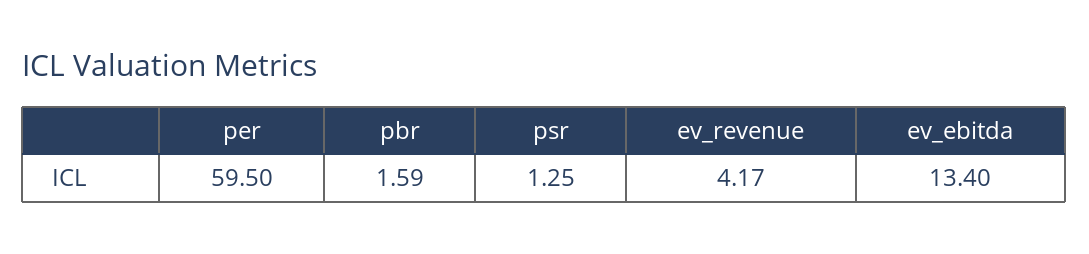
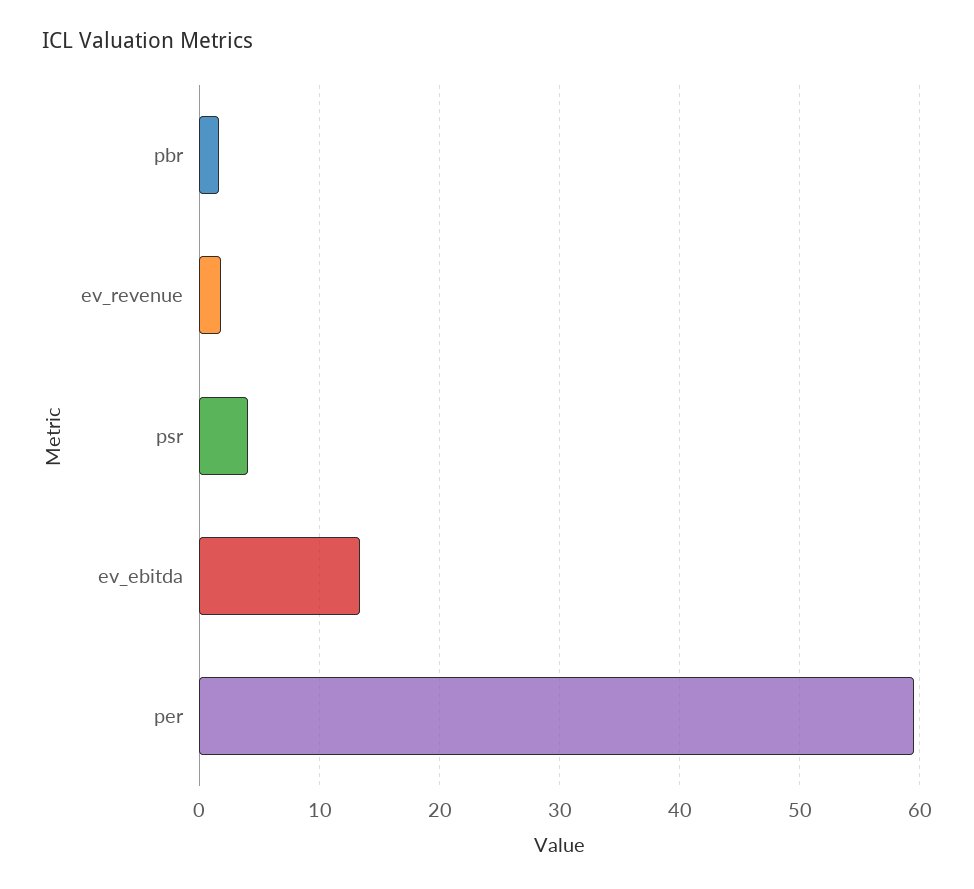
  {
    "per": 59.5,
    "pbr": 1.59,
-   "psr": 1.25,
+   "psr": 4,
-   "ev_revenue": 4.17,
+   "ev_revenue": 2,
    "ev_ebitda": 13.4
  }

